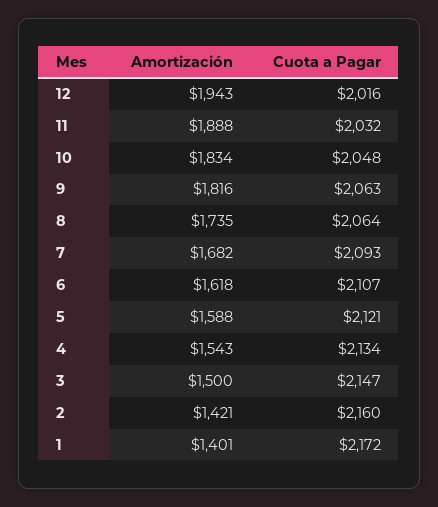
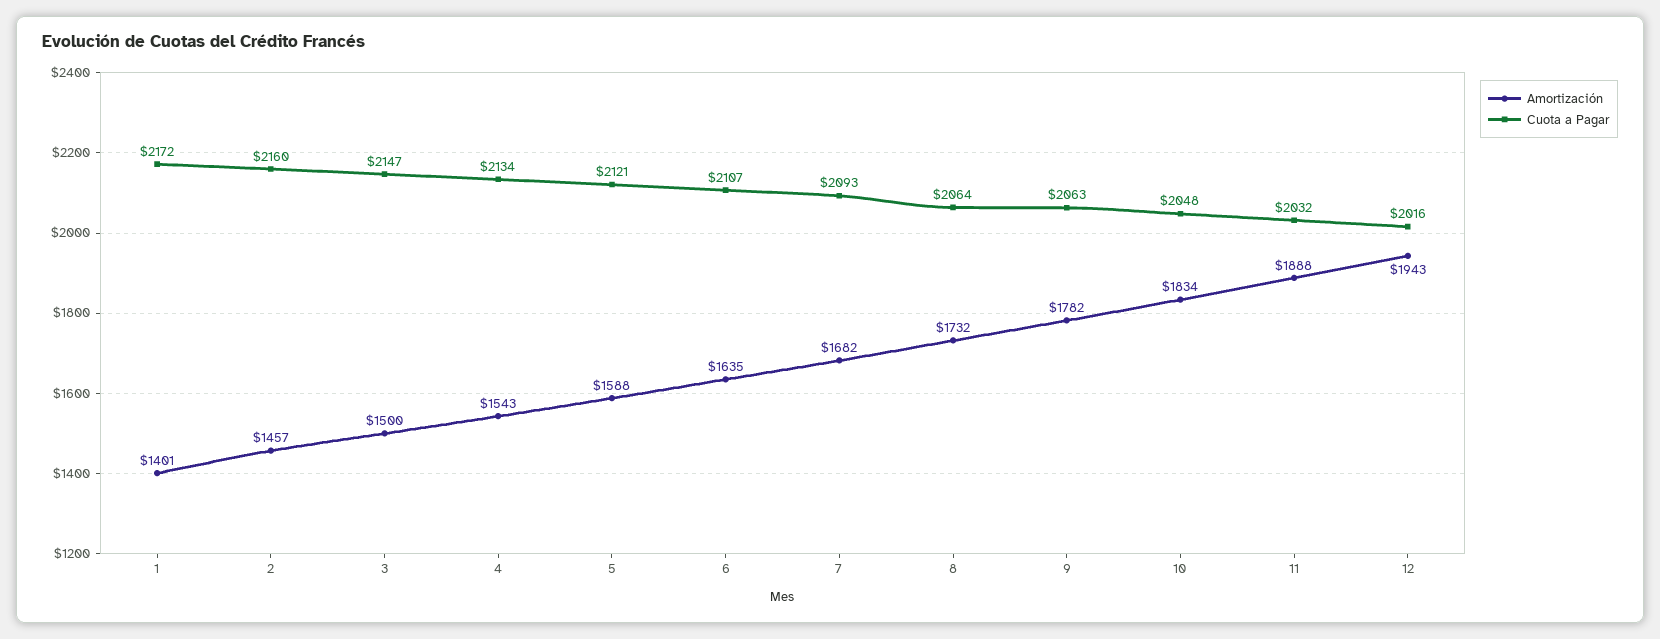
  {
    "Amortización": {
      "12": 1943,
      "11": 1888,
      "10": 1834,
-     "9": 1816,
+     "9": 1782,
-     "8": 1735,
+     "8": 1732,
      "7": 1682,
-     "6": 1618,
+     "6": 1635,
      "5": 1588,
      "4": 1543,
      "3": 1500,
-     "2": 1421,
+     "2": 1457,
      "1": 1401
    },
    "Cuota a Pagar": {
      "12": 2016,
      "11": 2032,
      "10": 2048,
      "9": 2063,
      "8": 2064,
      "7": 2093,
      "6": 2107,
      "5": 2121,
      "4": 2134,
      "3": 2147,
      "2": 2160,
      "1": 2172
    }
  }

